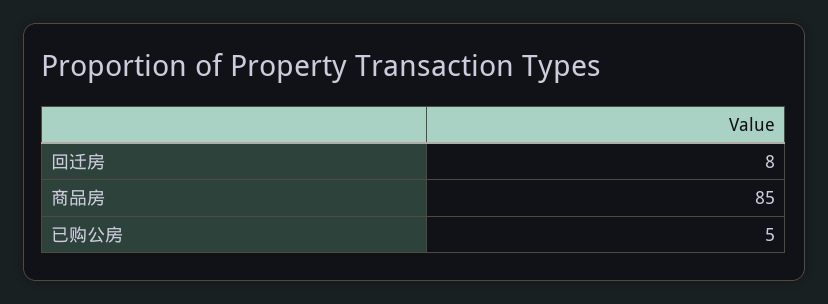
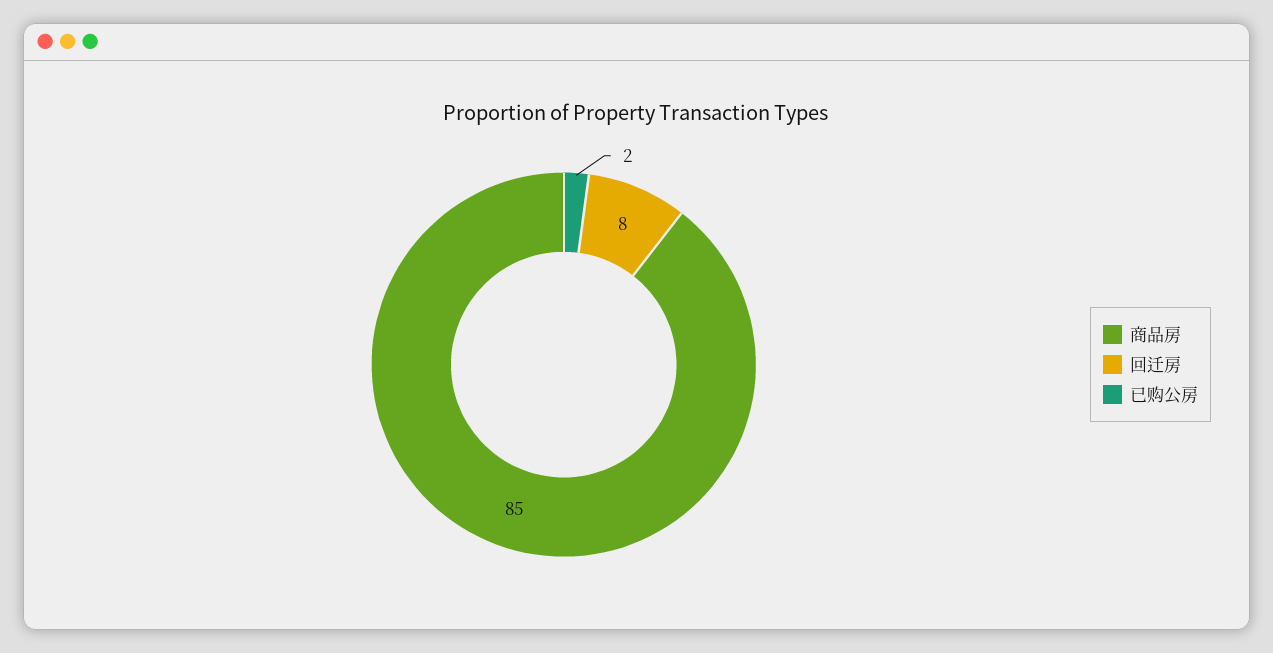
  {
    "回迁房": 8,
    "商品房": 85,
-   "已购公房": 5
+   "已购公房": 2
  }

